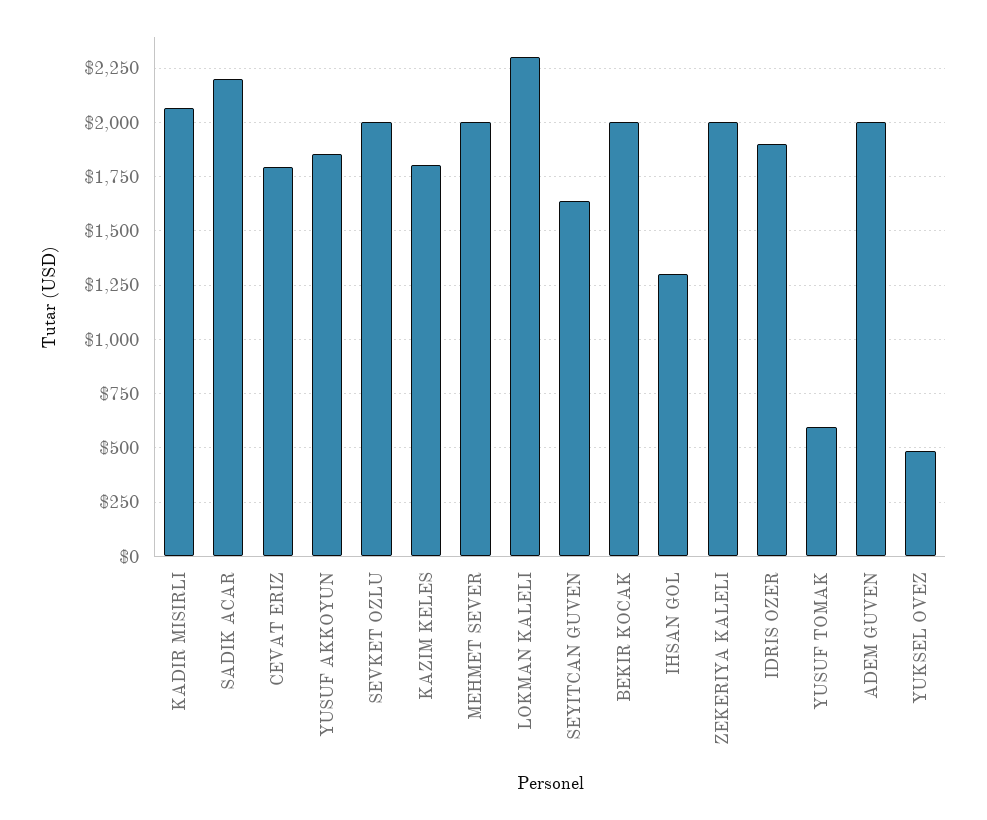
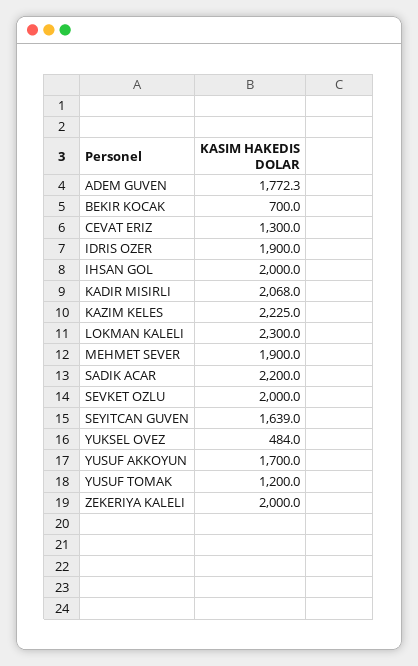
  {
    "KADIR MISIRLI": 2068,
    "SADIK ACAR": 2200,
-   "CEVAT ERIZ": 1800,
+   "CEVAT ERIZ": 1300,
-   "YUSUF AKKOYUN": 1850,
+   "YUSUF AKKOYUN": 1700,
    "SEVKET OZLU": 2000,
-   "KAZIM KELES": 1800,
+   "KAZIM KELES": 2225,
-   "MEHMET SEVER": 2000,
+   "MEHMET SEVER": 1900,
    "LOKMAN KALELI": 2300,
    "SEYITCAN GUVEN": 1639,
-   "BEKIR KOCAK": 2000,
+   "BEKIR KOCAK": 700,
-   "IHSAN GOL": 1300,
+   "IHSAN GOL": 2000,
    "ZEKERIYA KALELI": 2000,
    "IDRIS OZER": 1900,
-   "YUSUF TOMAK": 600,
+   "YUSUF TOMAK": 1200,
-   "ADEM GUVEN": 2000,
+   "ADEM GUVEN": 1772.3,
    "YUKSEL OVEZ": 484
  }

